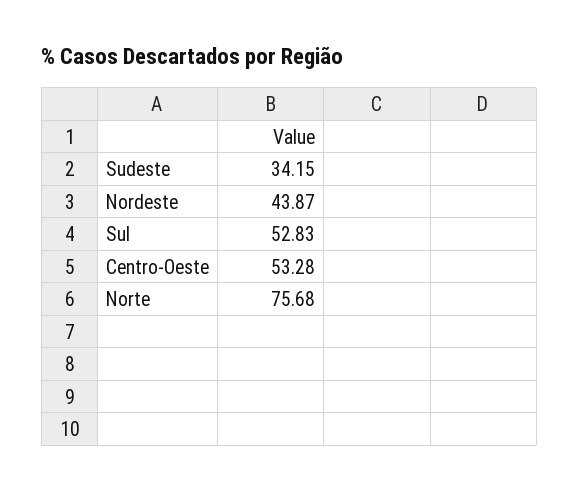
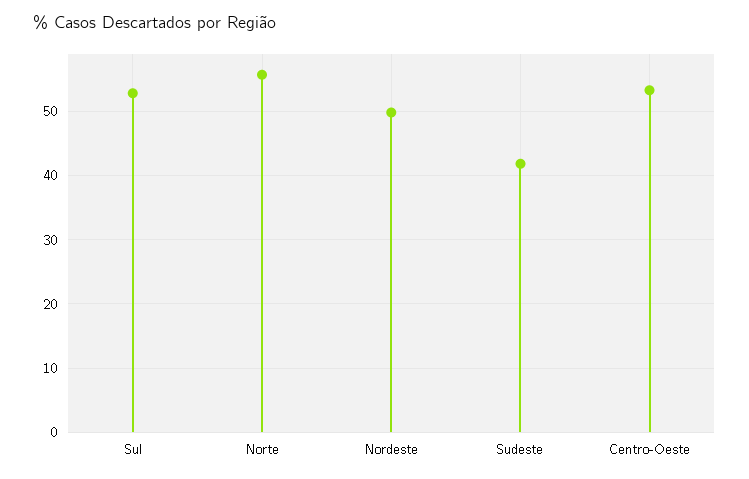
  {
-   "Sudeste": 34.15,
+   "Sudeste": 42,
-   "Nordeste": 43.87,
+   "Nordeste": 50,
    "Sul": 52.83,
    "Centro-Oeste": 53.28,
-   "Norte": 75.68
+   "Norte": 56
  }

